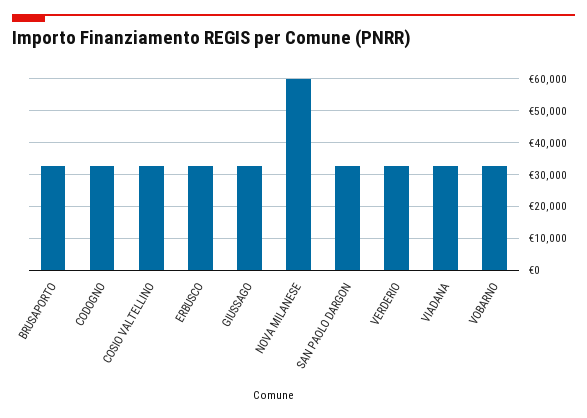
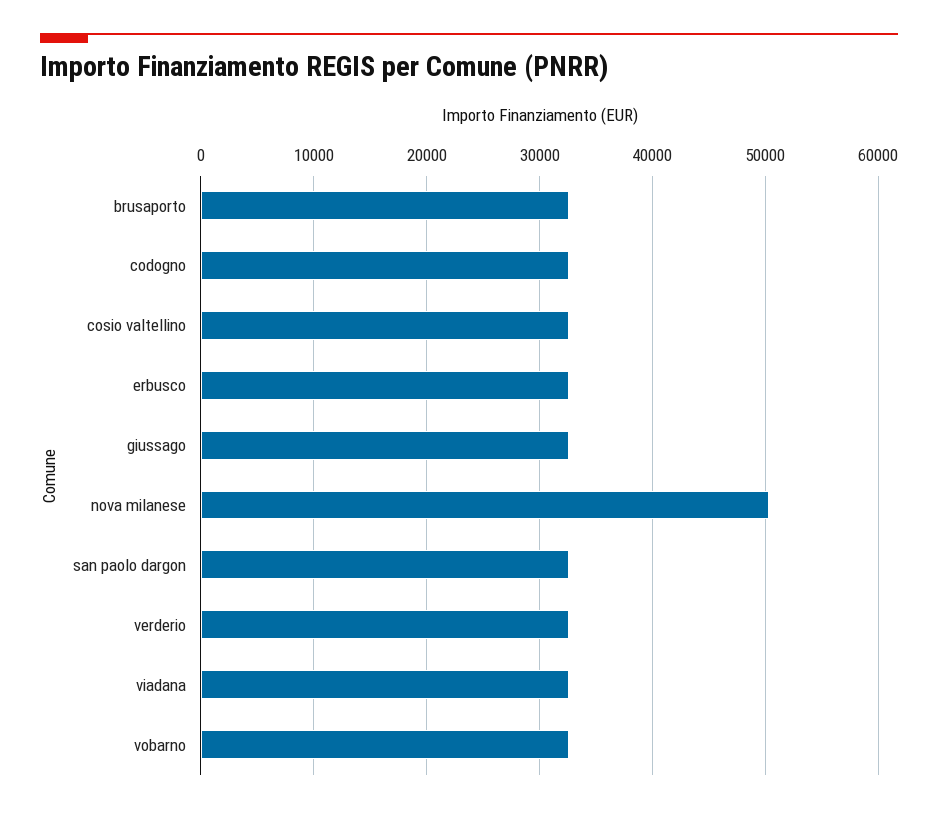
  {
    "BRUSAPORTO": 33000,
    "CODOGNO": 33000,
    "COSIO VALTELLINO": 33000,
    "ERBUSCO": 33000,
    "GIUSSAGO": 33000,
-   "NOVA MILANESE": 60000,
+   "NOVA MILANESE": 50000,
    "SAN PAOLO DARGON": 33000,
    "VERDERIO": 33000,
    "VIADANA": 33000,
    "VOBARNO": 33000
  }

